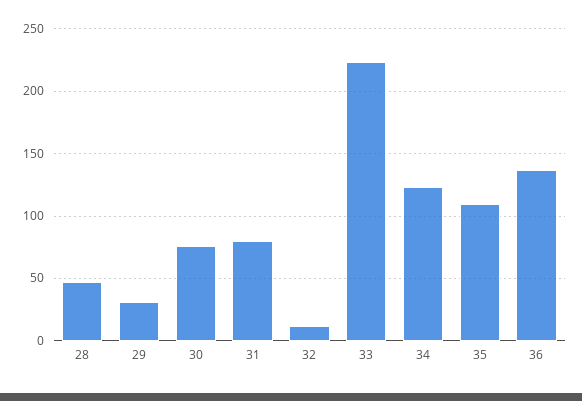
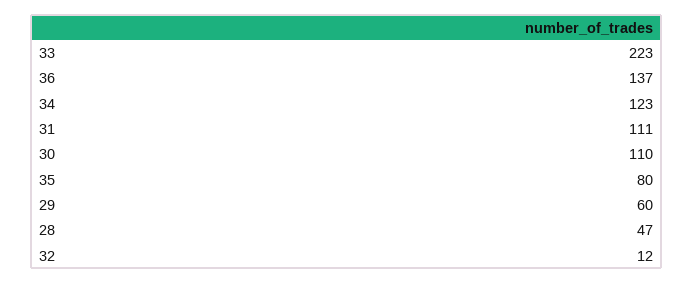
  {
    "28": 47,
-   "29": 30,
+   "29": 60,
-   "30": 75,
+   "30": 110,
-   "31": 80,
+   "31": 111,
    "32": 12,
    "33": 223,
    "34": 123,
-   "35": 110,
+   "35": 80,
    "36": 137
  }

